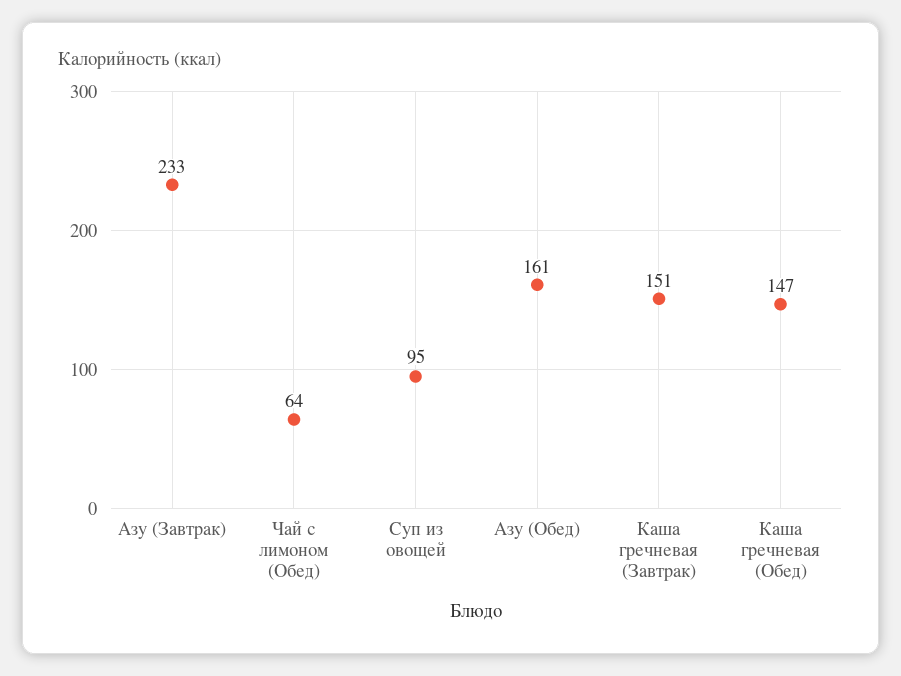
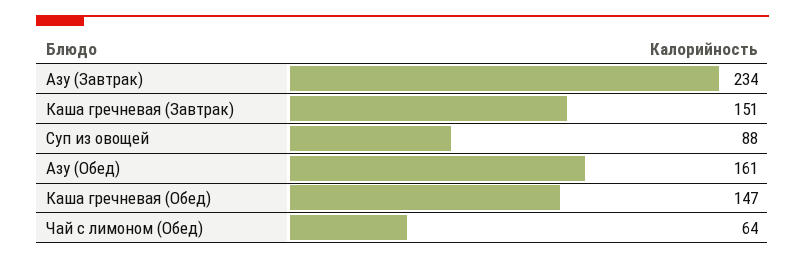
  {
-   "Азу (Завтрак)": 233,
+   "Азу (Завтрак)": 234,
    "Чай с лимоном (Обед)": 64,
-   "Суп из овощей": 95,
+   "Суп из овощей": 88,
    "Азу (Обед)": 161,
    "Каша гречневая (Завтрак)": 151,
    "Каша гречневая (Обед)": 147
  }

